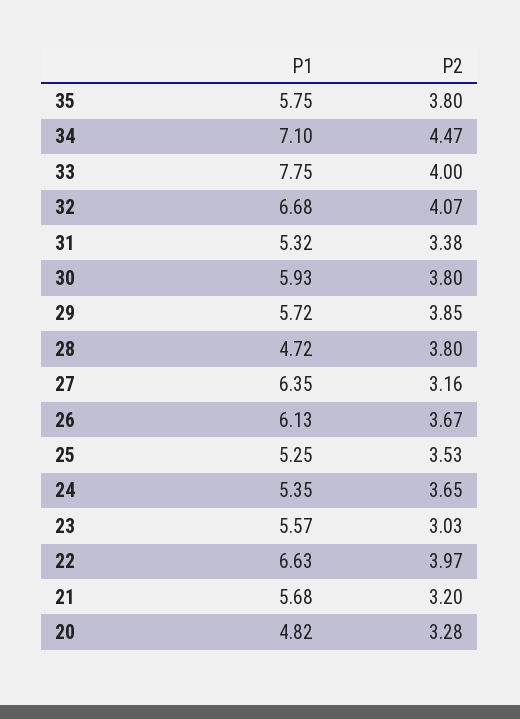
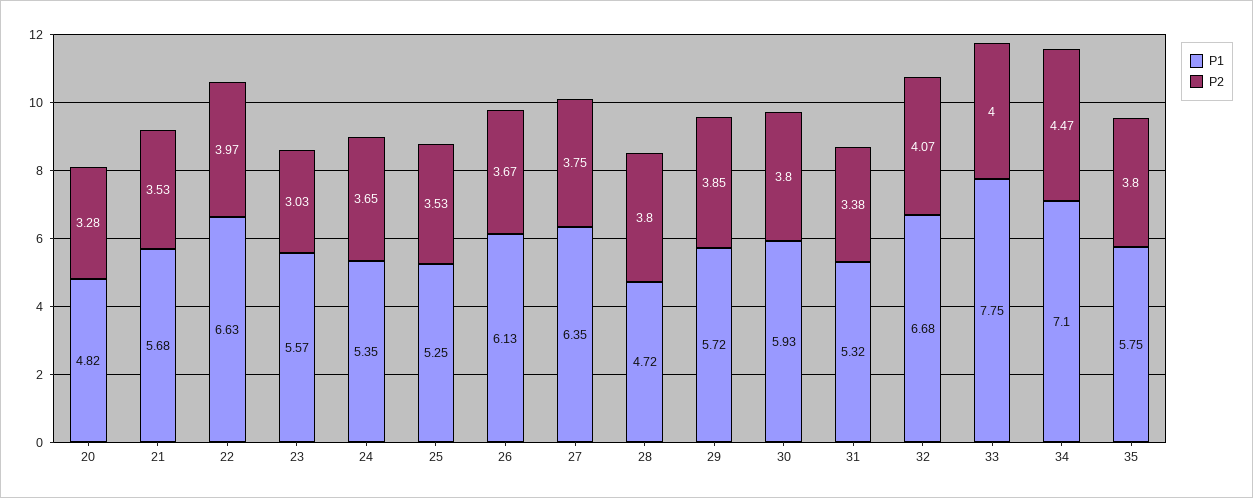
  {
    "P1": {
      "35": 5.75,
      "34": 7.1,
      "33": 7.75,
      "32": 6.68,
      "31": 5.32,
      "30": 5.93,
      "29": 5.72,
      "28": 4.72,
      "27": 6.35,
      "26": 6.13,
      "25": 5.25,
      "24": 5.35,
      "23": 5.57,
      "22": 6.63,
      "21": 5.68,
      "20": 4.82
    },
    "P2": {
      "35": 3.8,
      "34": 4.47,
      "33": 4,
      "32": 4.07,
      "31": 3.38,
      "30": 3.8,
      "29": 3.85,
      "28": 3.8,
-     "27": 3.16,
+     "27": 3.75,
      "26": 3.67,
      "25": 3.53,
      "24": 3.65,
      "23": 3.03,
      "22": 3.97,
-     "21": 3.2,
+     "21": 3.53,
      "20": 3.28
    }
  }

